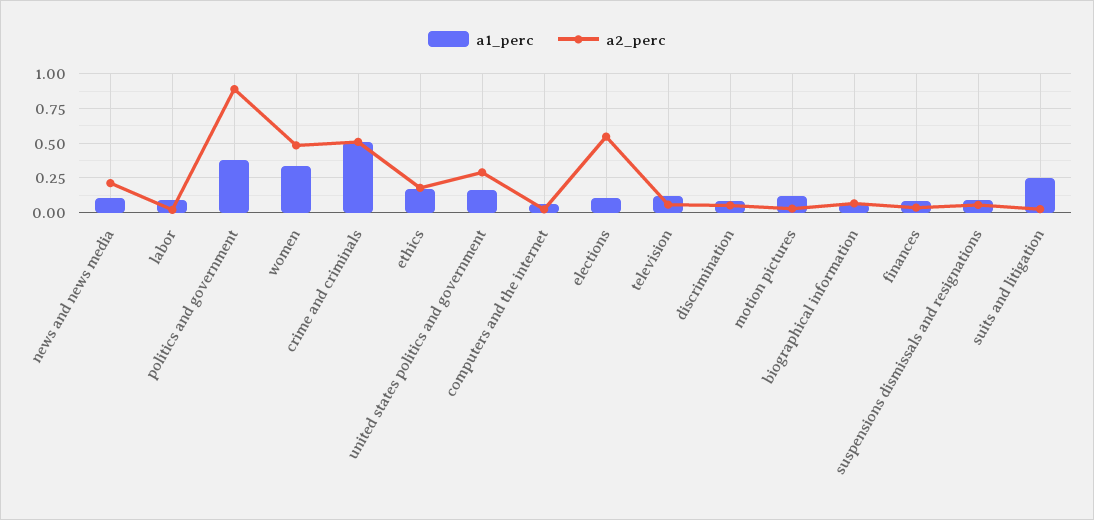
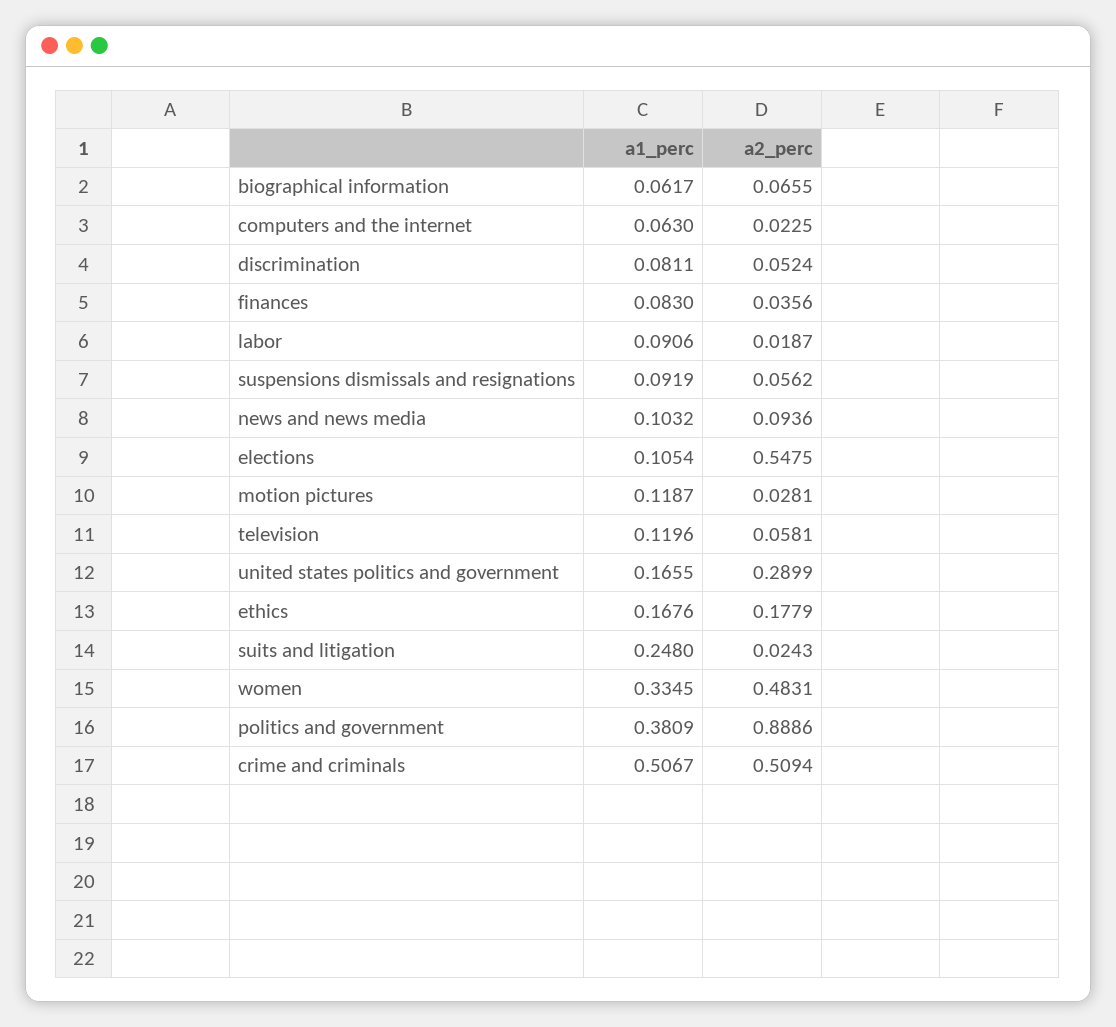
  {
    "a1_perc": {
      "news and news media": 0.1032,
      "labor": 0.0906,
      "politics and government": 0.3809,
      "women": 0.3345,
      "crime and criminals": 0.5067,
      "ethics": 0.1676,
      "united states politics and government": 0.1655,
      "computers and the internet": 0.063,
      "elections": 0.1054,
      "television": 0.1196,
      "discrimination": 0.0811,
      "motion pictures": 0.1187,
      "biographical information": 0.0617,
      "finances": 0.083,
      "suspensions dismissals and resignations": 0.0919,
      "suits and litigation": 0.248
    },
    "a2_perc": {
-     "news and news media": 0.2,
+     "news and news media": 0.0936,
      "labor": 0.0187,
      "politics and government": 0.8886,
      "women": 0.4831,
      "crime and criminals": 0.5094,
      "ethics": 0.1779,
      "united states politics and government": 0.2899,
      "computers and the internet": 0.0225,
      "elections": 0.5475,
      "television": 0.0581,
      "discrimination": 0.0524,
      "motion pictures": 0.0281,
      "biographical information": 0.0655,
      "finances": 0.0356,
      "suspensions dismissals and resignations": 0.0562,
      "suits and litigation": 0.0243
    }
  }

